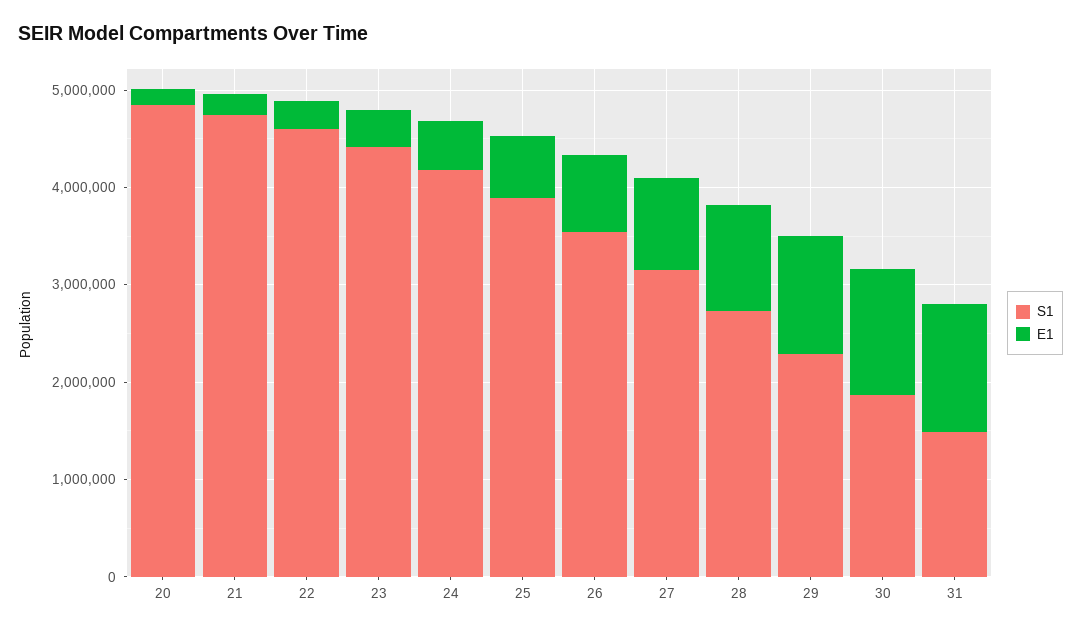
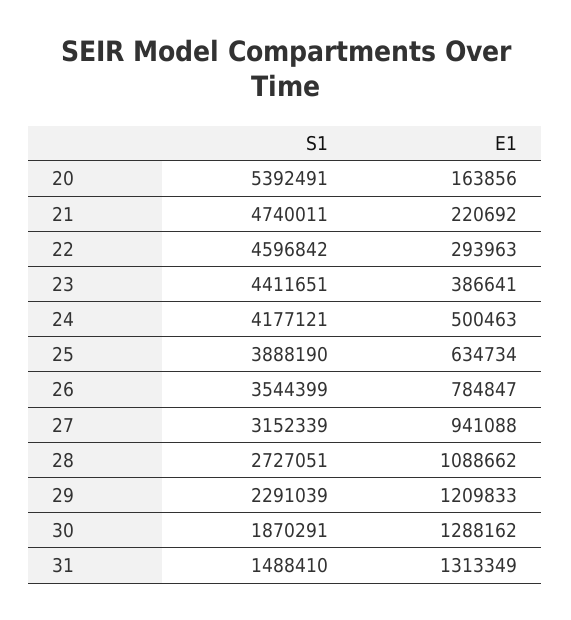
  {
    "S1": {
-     "20": 4800000,
+     "20": 5392491,
      "21": 4740011,
      "22": 4596842,
      "23": 4411651,
      "24": 4177121,
      "25": 3888190,
      "26": 3544399,
      "27": 3152339,
      "28": 2727051,
      "29": 2291039,
      "30": 1870291,
      "31": 1488410
    },
    "E1": {
      "20": 163856,
      "21": 220692,
      "22": 293963,
      "23": 386641,
      "24": 500463,
      "25": 634734,
      "26": 784847,
      "27": 941088,
      "28": 1088662,
      "29": 1209833,
      "30": 1288162,
      "31": 1313349
    }
  }

